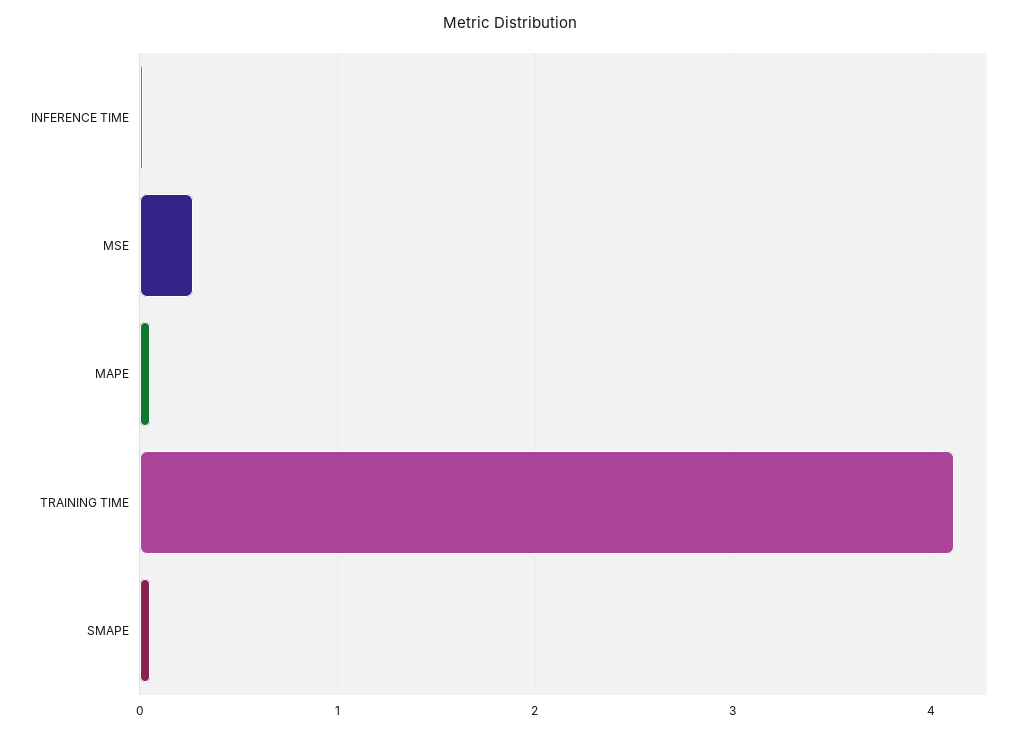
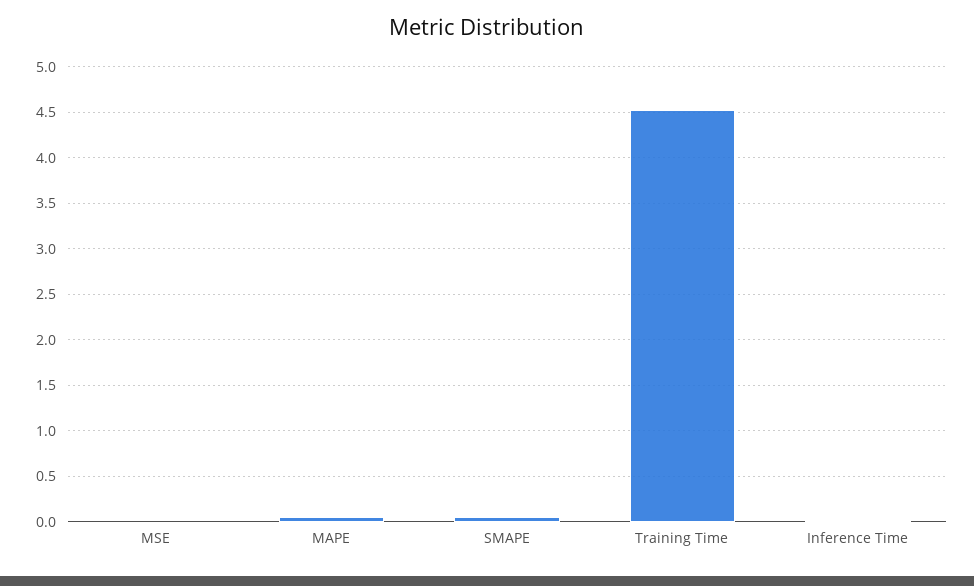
  {
    "INFERENCE TIME": 0,
-   "MSE": 0.3,
+   "MSE": 0,
    "MAPE": 0.1,
-   "TRAINING TIME": 4.1,
+   "TRAINING TIME": 4.5,
    "SMAPE": 0.1
  }

